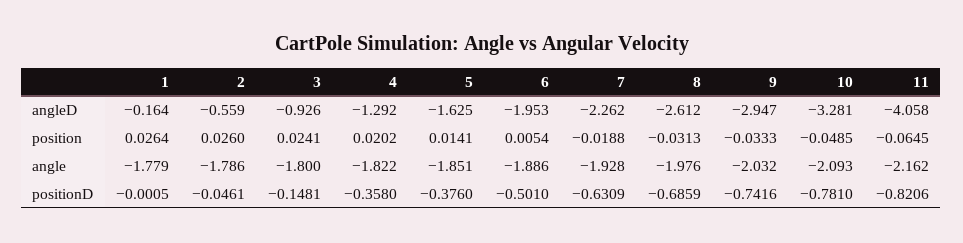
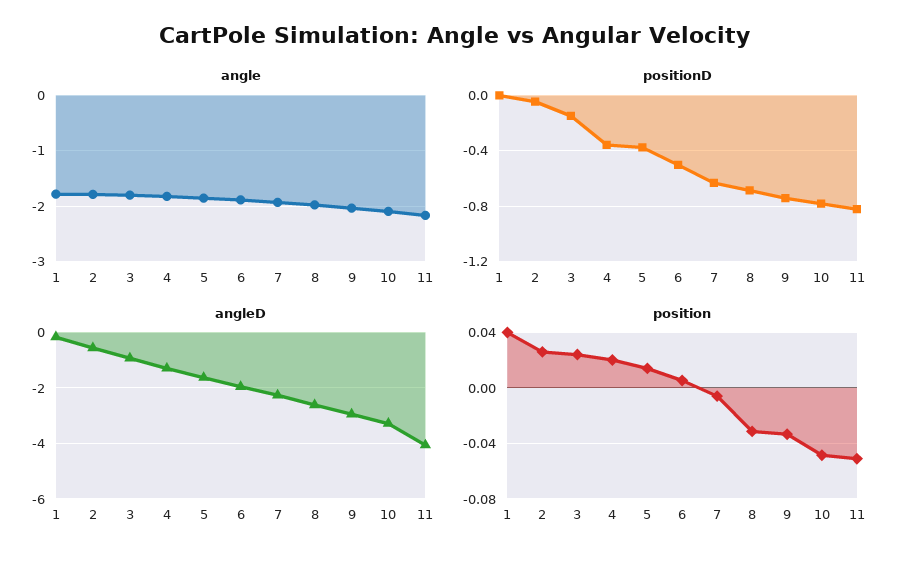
  {
    "angleD": {
      "1": -0.164,
      "2": -0.559,
      "3": -0.926,
      "4": -1.292,
      "5": -1.625,
      "6": -1.953,
      "7": -2.262,
      "8": -2.612,
      "9": -2.947,
      "10": -3.281,
      "11": -4.058
    },
    "position": {
-     "1": 0.0264,
+     "1": 0.04,
      "2": 0.026,
      "3": 0.0241,
      "4": 0.0202,
      "5": 0.0141,
      "6": 0.0054,
-     "7": -0.0188,
+     "7": -0.005,
      "8": -0.0313,
      "9": -0.0333,
      "10": -0.0485,
-     "11": -0.0645
+     "11": -0.05
    },
    "angle": {
      "1": -1.779,
      "2": -1.786,
      "3": -1.8,
      "4": -1.822,
      "5": -1.851,
      "6": -1.886,
      "7": -1.928,
      "8": -1.976,
      "9": -2.032,
      "10": -2.093,
      "11": -2.162
    },
    "positionD": {
      "1": -0.0005,
      "2": -0.0461,
      "3": -0.1481,
      "4": -0.358,
      "5": -0.376,
      "6": -0.501,
      "7": -0.6309,
      "8": -0.6859,
      "9": -0.7416,
      "10": -0.781,
      "11": -0.8206
    }
  }

